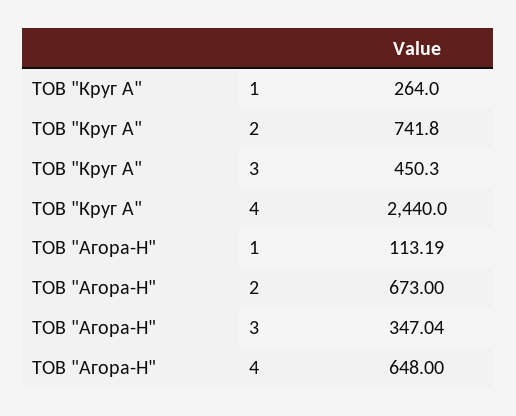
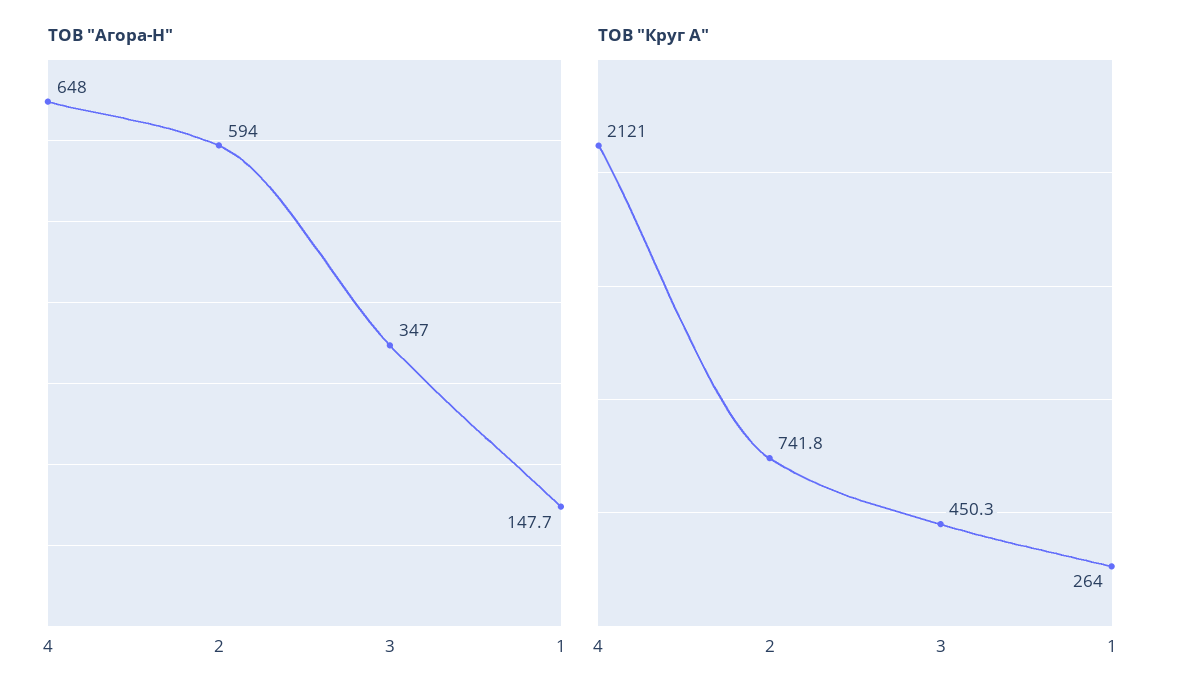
  {
    "ТОВ \"Круг А\"": {
      "1": 264,
      "2": 741.8,
      "3": 450.3,
-     "4": 2440
+     "4": 2121
    },
    "ТОВ \"Агора-Н\"": {
-     "1": 113.19,
+     "1": 147.7,
-     "2": 673,
+     "2": 594,
      "3": 347.04,
      "4": 648
    }
  }

